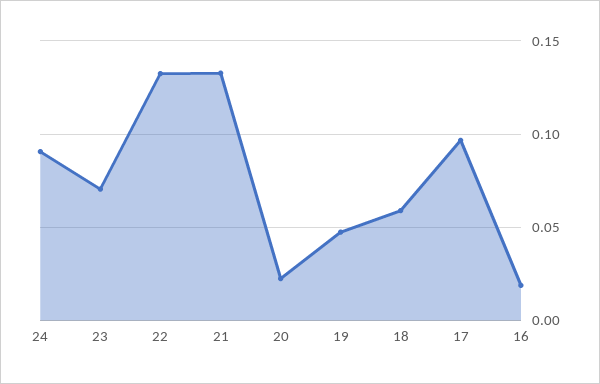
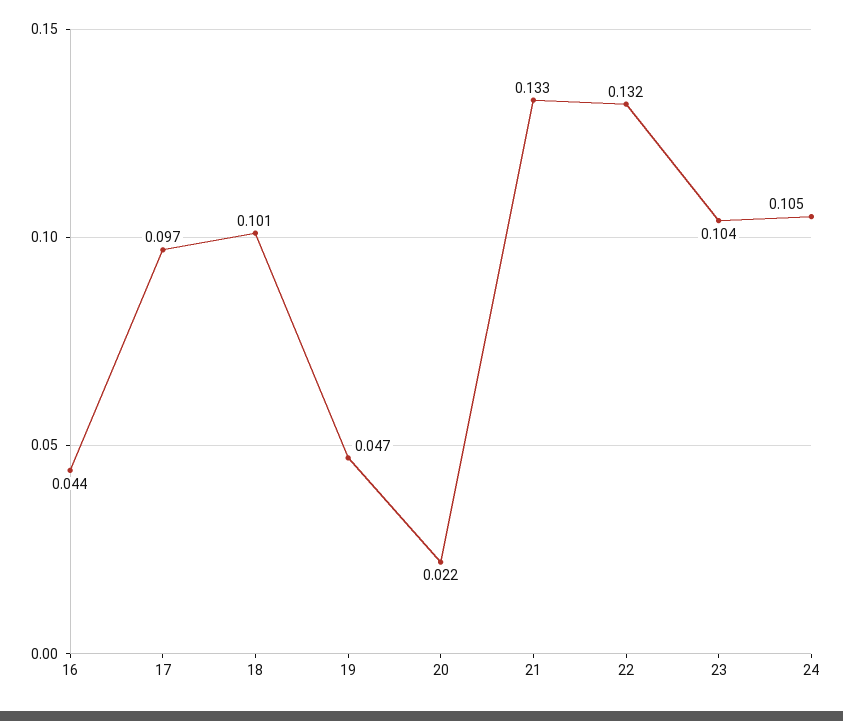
  {
-   "24": 0.09,
+   "24": 0.105,
-   "23": 0.07,
+   "23": 0.104,
    "22": 0.132,
    "21": 0.133,
    "20": 0.022,
    "19": 0.047,
-   "18": 0.06,
+   "18": 0.101,
    "17": 0.097,
-   "16": 0.02
+   "16": 0.044
  }

